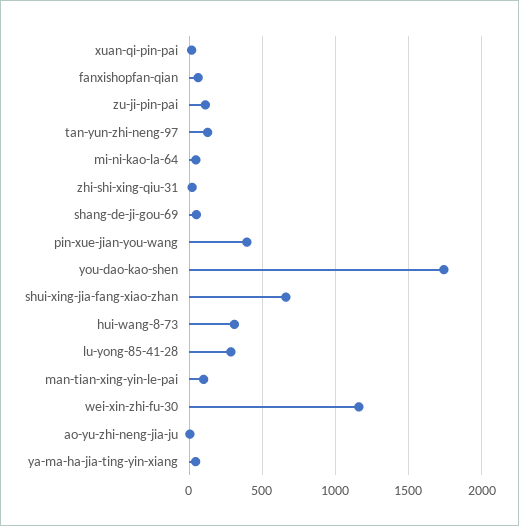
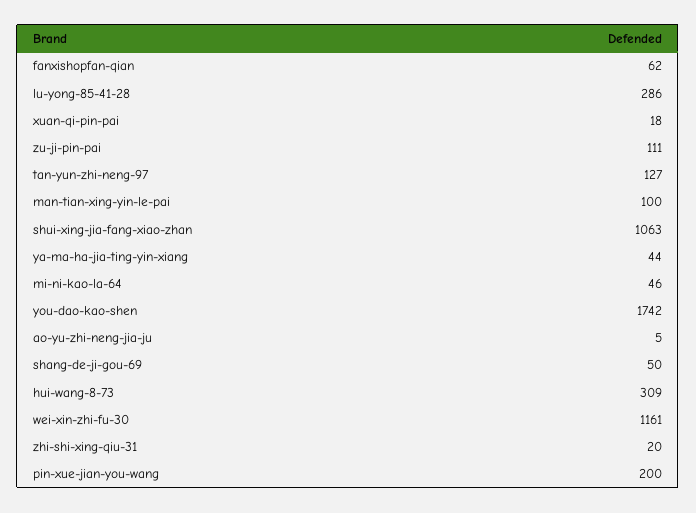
  {
    "xuan-qi-pin-pai": 18,
    "fanxishopfan-qian": 62,
    "zu-ji-pin-pai": 111,
    "tan-yun-zhi-neng-97": 127,
    "mi-ni-kao-la-64": 46,
    "zhi-shi-xing-qiu-31": 20,
    "shang-de-ji-gou-69": 50,
-   "pin-xue-jian-you-wang": 400,
+   "pin-xue-jian-you-wang": 200,
    "you-dao-kao-shen": 1742,
-   "shui-xing-jia-fang-xiao-zhan": 650,
+   "shui-xing-jia-fang-xiao-zhan": 1063,
    "hui-wang-8-73": 309,
    "lu-yong-85-41-28": 286,
    "man-tian-xing-yin-le-pai": 100,
    "wei-xin-zhi-fu-30": 1161,
    "ao-yu-zhi-neng-jia-ju": 5,
    "ya-ma-ha-jia-ting-yin-xiang": 44
  }

